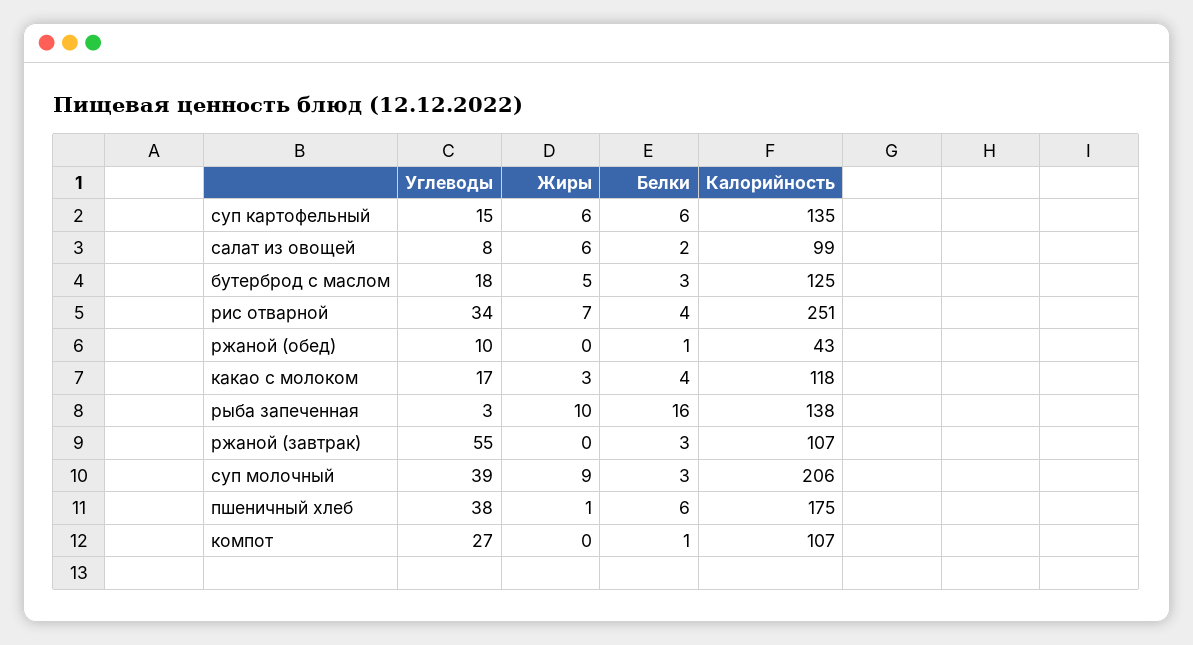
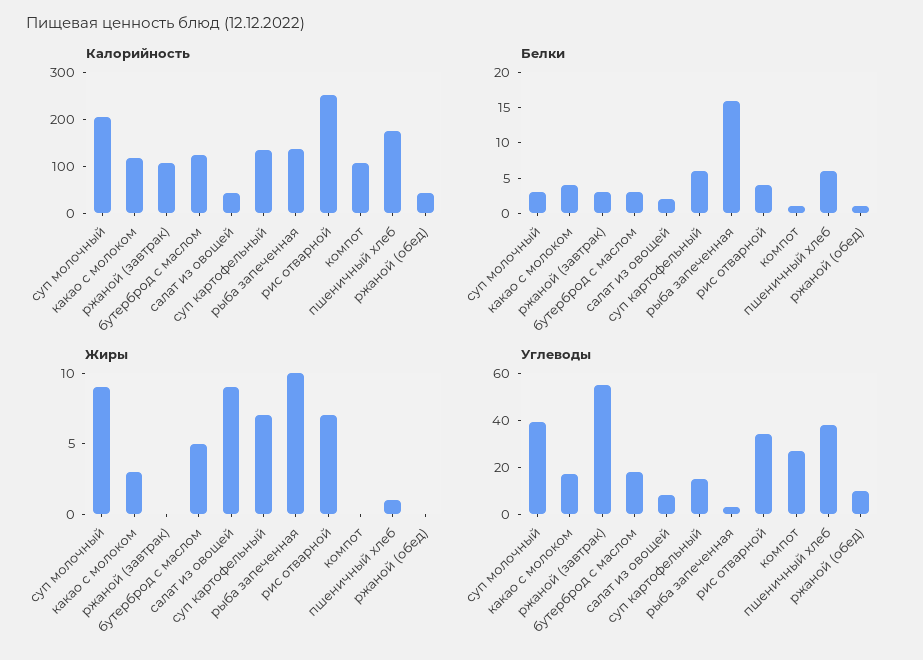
  {
    "Углеводы": {
      "суп картофельный": 15,
      "салат из овощей": 8,
      "бутерброд с маслом": 18,
      "рис отварной": 34,
      "ржаной (обед)": 10,
      "какао с молоком": 17,
      "рыба запеченная": 3,
      "ржаной (завтрак)": 55,
      "суп молочный": 39,
      "пшеничный хлеб": 38,
      "компот": 27
    },
    "Жиры": {
-     "суп картофельный": 6,
+     "суп картофельный": 7,
-     "салат из овощей": 6,
+     "салат из овощей": 9,
      "бутерброд с маслом": 5,
      "рис отварной": 7,
      "ржаной (обед)": 0,
      "какао с молоком": 3,
      "рыба запеченная": 10,
      "ржаной (завтрак)": 0,
      "суп молочный": 9,
      "пшеничный хлеб": 1,
      "компот": 0
    },
    "Белки": {
      "суп картофельный": 6,
      "салат из овощей": 2,
      "бутерброд с маслом": 3,
      "рис отварной": 4,
      "ржаной (обед)": 1,
      "какао с молоком": 4,
      "рыба запеченная": 16,
      "ржаной (завтрак)": 3,
      "суп молочный": 3,
      "пшеничный хлеб": 6,
      "компот": 1
    },
    "Калорийность": {
      "суп картофельный": 135,
-     "салат из овощей": 99,
+     "салат из овощей": 40,
      "бутерброд с маслом": 125,
      "рис отварной": 251,
      "ржаной (обед)": 43,
      "какао с молоком": 118,
      "рыба запеченная": 138,
      "ржаной (завтрак)": 107,
      "суп молочный": 206,
      "пшеничный хлеб": 175,
      "компот": 107
    }
  }

